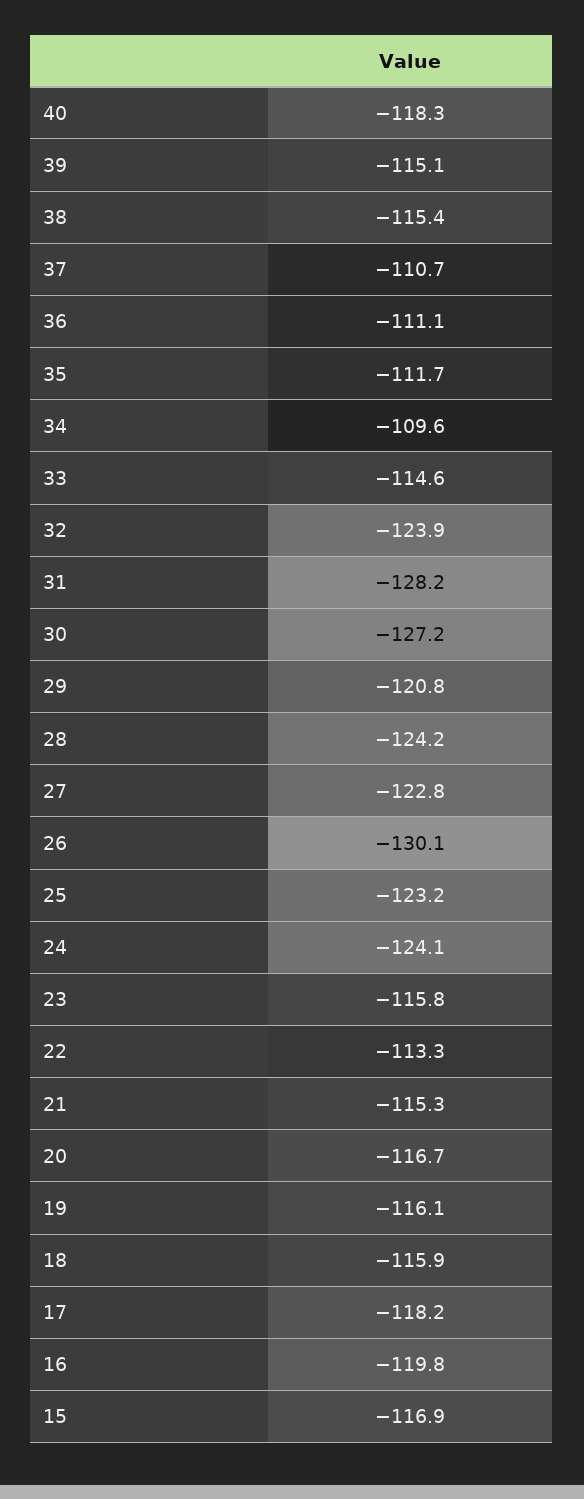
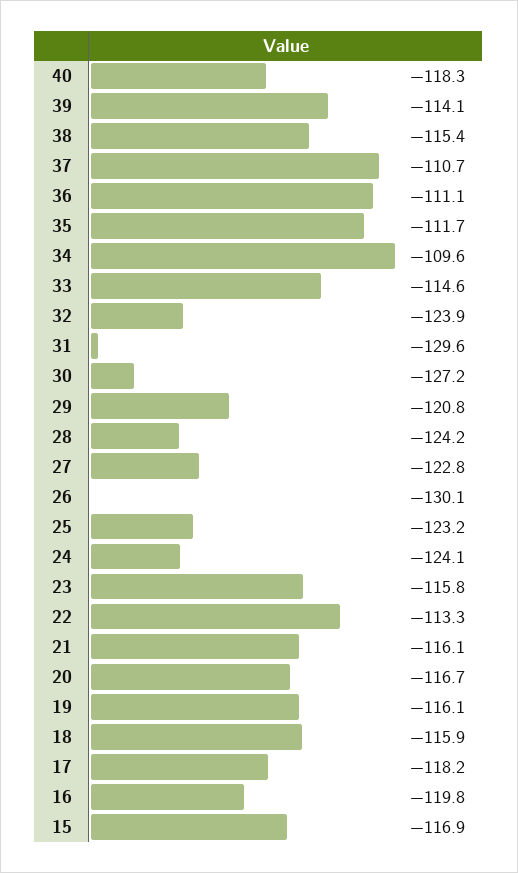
  {
    "40": -118.3,
-   "39": -115.1,
+   "39": -114.1,
    "38": -115.4,
    "37": -110.7,
    "36": -111.1,
    "35": -111.7,
    "34": -109.6,
    "33": -114.6,
    "32": -123.9,
-   "31": -128.2,
+   "31": -129.6,
    "30": -127.2,
    "29": -120.8,
    "28": -124.2,
    "27": -122.8,
    "26": -130.1,
    "25": -123.2,
    "24": -124.1,
    "23": -115.8,
    "22": -113.3,
-   "21": -115.3,
+   "21": -116.1,
    "20": -116.7,
    "19": -116.1,
    "18": -115.9,
    "17": -118.2,
    "16": -119.8,
    "15": -116.9
  }

